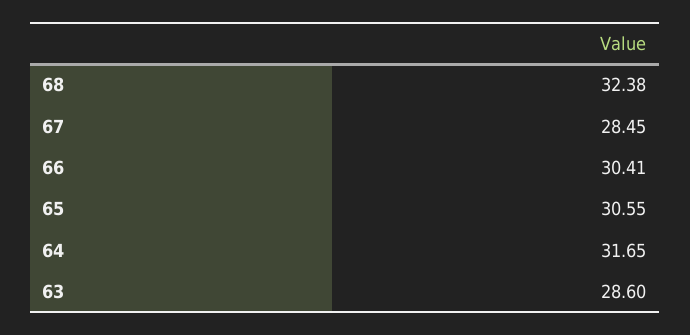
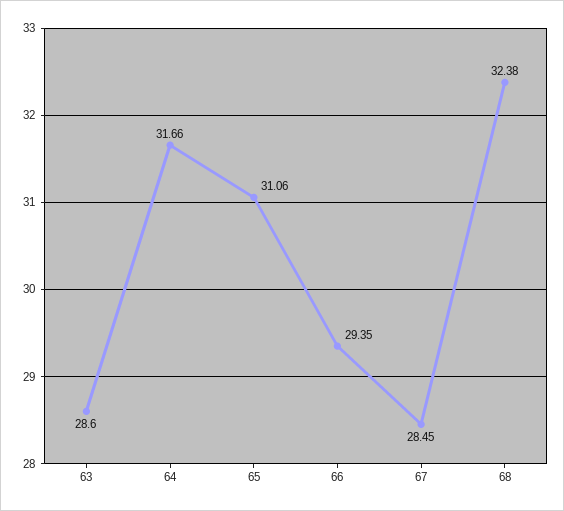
  {
    "68": 32.38,
    "67": 28.45,
-   "66": 30.41,
+   "66": 29.35,
-   "65": 30.55,
+   "65": 31.06,
-   "64": 31.65,
+   "64": 31.66,
    "63": 28.6
  }

